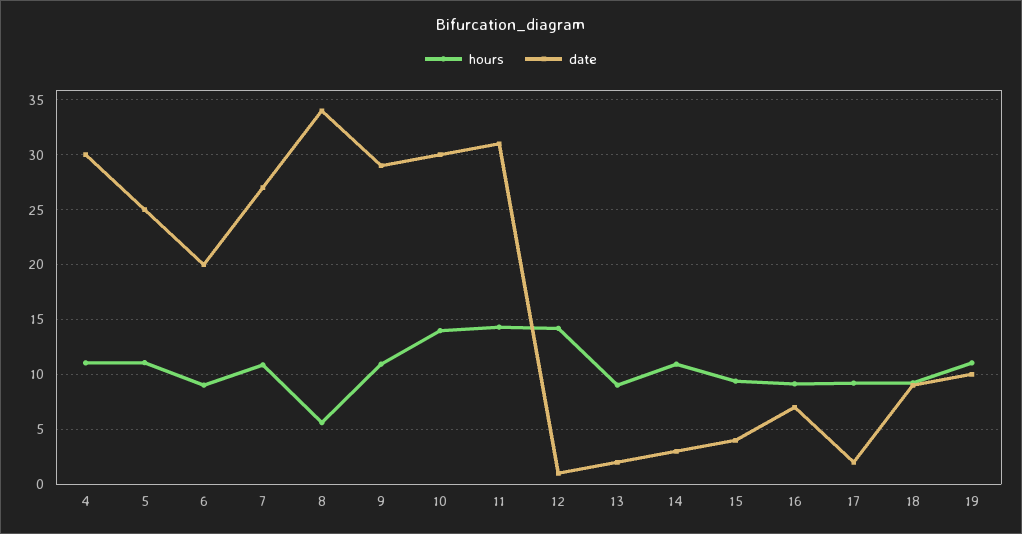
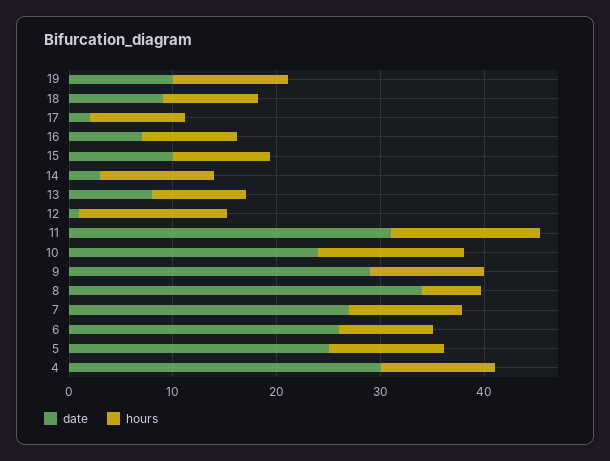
  {
    "hours": {
      "4": 11,
      "5": 11,
      "6": 9,
      "7": 11,
      "8": 6,
      "9": 11,
      "10": 14,
      "11": 14,
      "12": 14,
      "13": 9,
      "14": 11,
      "15": 9,
      "16": 9,
      "17": 9,
      "18": 9,
      "19": 11
    },
    "date": {
      "4": 30,
      "5": 25,
-     "6": 20,
+     "6": 26,
      "7": 27,
      "8": 34,
      "9": 29,
-     "10": 30,
+     "10": 24,
      "11": 31,
      "12": 1,
-     "13": 2,
+     "13": 8,
      "14": 3,
-     "15": 4,
+     "15": 10,
      "16": 7,
      "17": 2,
      "18": 9,
      "19": 10
    }
  }

